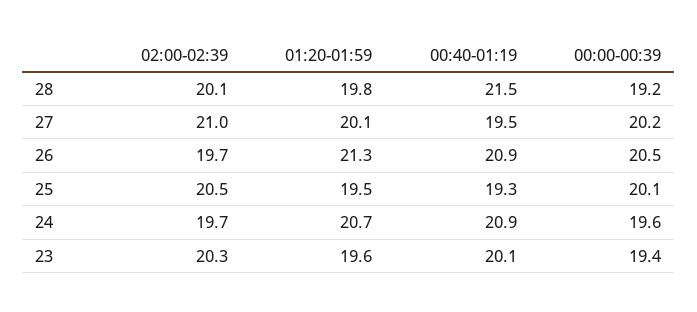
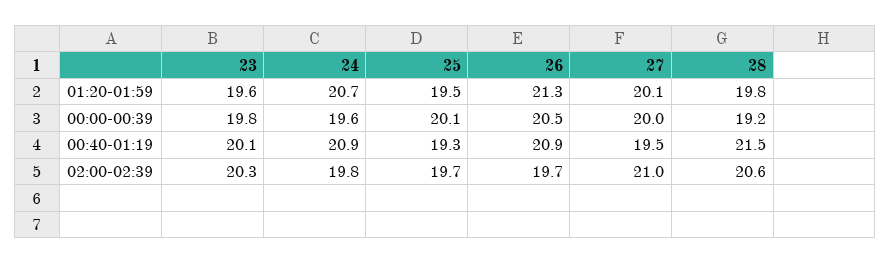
  {
    "02:00-02:39": {
-     "28": 20.1,
+     "28": 20.6,
      "27": 21,
      "26": 19.7,
-     "25": 20.5,
+     "25": 19.7,
-     "24": 19.7,
+     "24": 19.8,
      "23": 20.3
    },
    "01:20-01:59": {
      "28": 19.8,
      "27": 20.1,
      "26": 21.3,
      "25": 19.5,
      "24": 20.7,
      "23": 19.6
    },
    "00:40-01:19": {
      "28": 21.5,
      "27": 19.5,
      "26": 20.9,
      "25": 19.3,
      "24": 20.9,
      "23": 20.1
    },
    "00:00-00:39": {
      "28": 19.2,
-     "27": 20.2,
+     "27": 20,
      "26": 20.5,
      "25": 20.1,
      "24": 19.6,
-     "23": 19.4
+     "23": 19.8
    }
  }

